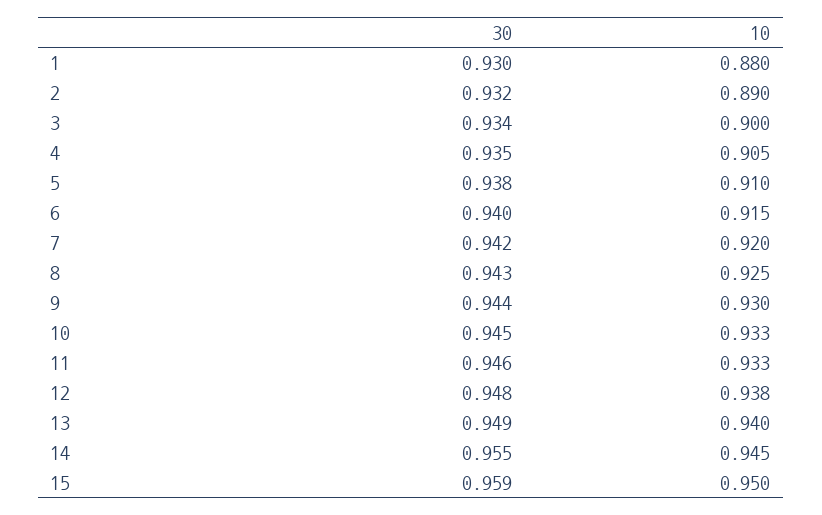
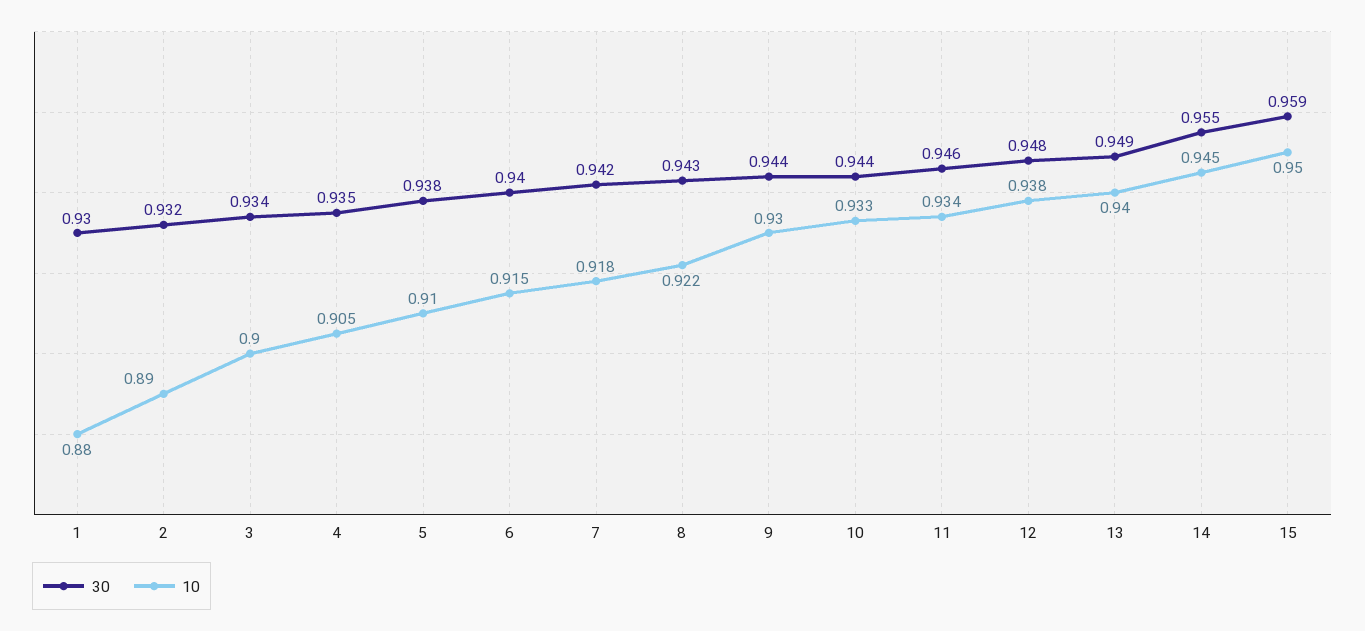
  {
    "30": {
      "1": 0.93,
      "2": 0.932,
      "3": 0.934,
      "4": 0.935,
      "5": 0.938,
      "6": 0.94,
      "7": 0.942,
      "8": 0.943,
      "9": 0.944,
-     "10": 0.945,
+     "10": 0.944,
      "11": 0.946,
      "12": 0.948,
      "13": 0.949,
      "14": 0.955,
      "15": 0.959
    },
    "10": {
      "1": 0.88,
      "2": 0.89,
      "3": 0.9,
      "4": 0.905,
      "5": 0.91,
      "6": 0.915,
-     "7": 0.92,
+     "7": 0.918,
-     "8": 0.925,
+     "8": 0.922,
      "9": 0.93,
      "10": 0.933,
-     "11": 0.933,
+     "11": 0.934,
      "12": 0.938,
      "13": 0.94,
      "14": 0.945,
      "15": 0.95
    }
  }

